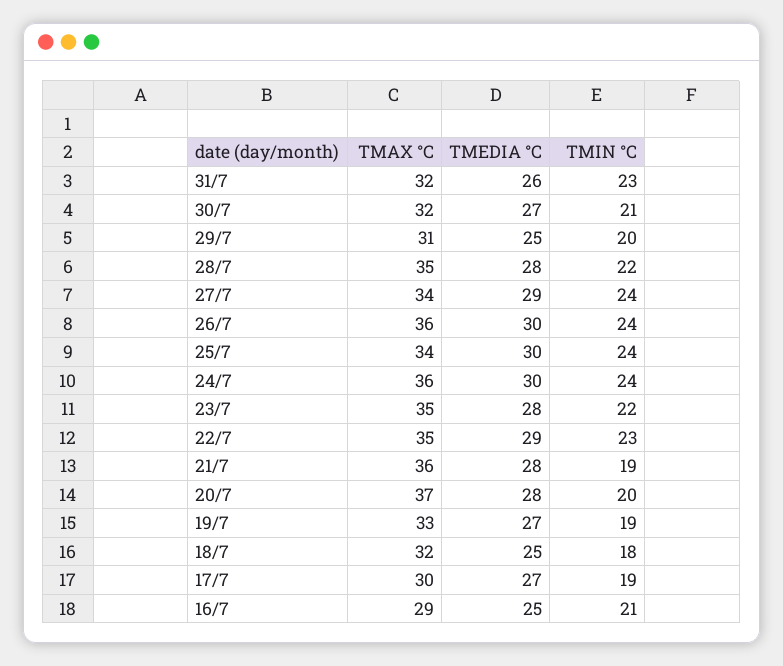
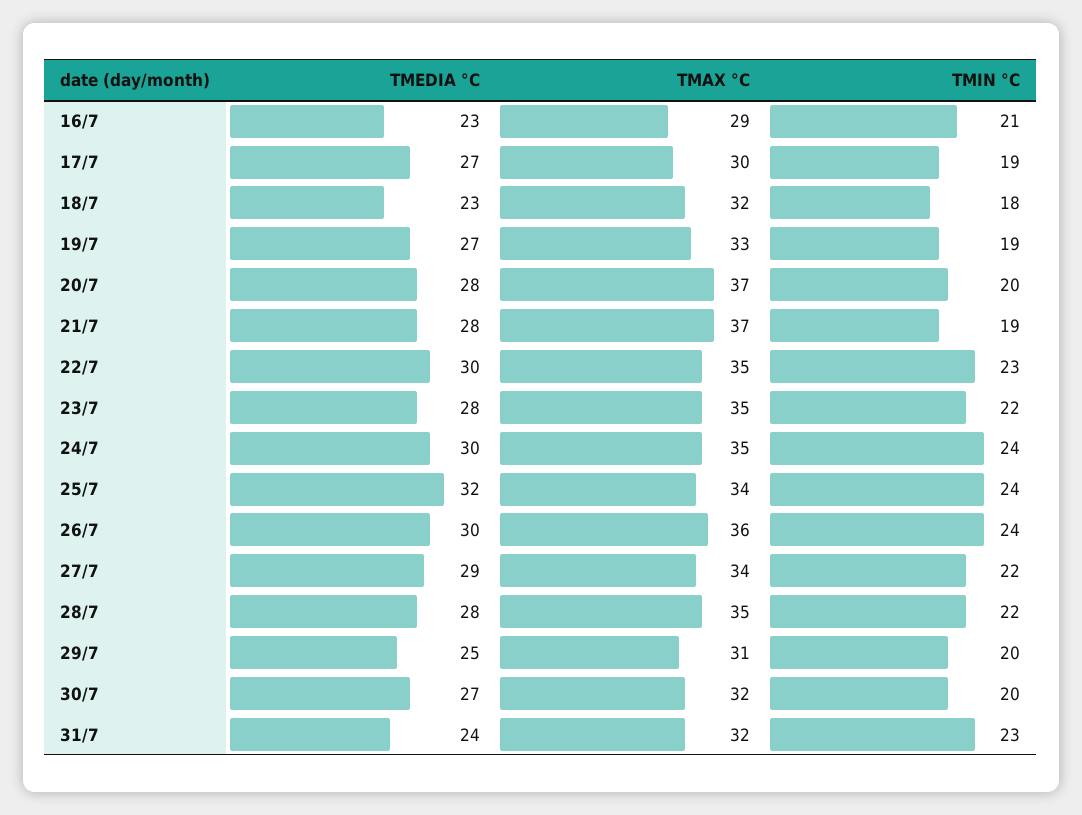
  {
    "TMAX °C": {
      "31/7": 32,
      "30/7": 32,
      "29/7": 31,
      "28/7": 35,
      "27/7": 34,
      "26/7": 36,
      "25/7": 34,
-     "24/7": 36,
+     "24/7": 35,
      "23/7": 35,
      "22/7": 35,
-     "21/7": 36,
+     "21/7": 37,
      "20/7": 37,
      "19/7": 33,
      "18/7": 32,
      "17/7": 30,
      "16/7": 29
    },
    "TMEDIA °C": {
-     "31/7": 26,
+     "31/7": 24,
      "30/7": 27,
      "29/7": 25,
      "28/7": 28,
      "27/7": 29,
      "26/7": 30,
-     "25/7": 30,
+     "25/7": 32,
      "24/7": 30,
      "23/7": 28,
-     "22/7": 29,
+     "22/7": 30,
      "21/7": 28,
      "20/7": 28,
      "19/7": 27,
-     "18/7": 25,
+     "18/7": 23,
      "17/7": 27,
-     "16/7": 25
+     "16/7": 23
    },
    "TMIN °C": {
      "31/7": 23,
-     "30/7": 21,
+     "30/7": 20,
      "29/7": 20,
      "28/7": 22,
-     "27/7": 24,
+     "27/7": 22,
      "26/7": 24,
      "25/7": 24,
      "24/7": 24,
      "23/7": 22,
      "22/7": 23,
      "21/7": 19,
      "20/7": 20,
      "19/7": 19,
      "18/7": 18,
      "17/7": 19,
      "16/7": 21
    }
  }

